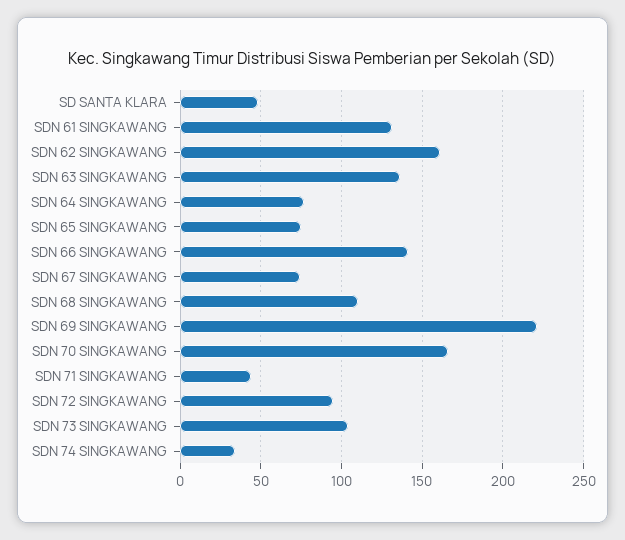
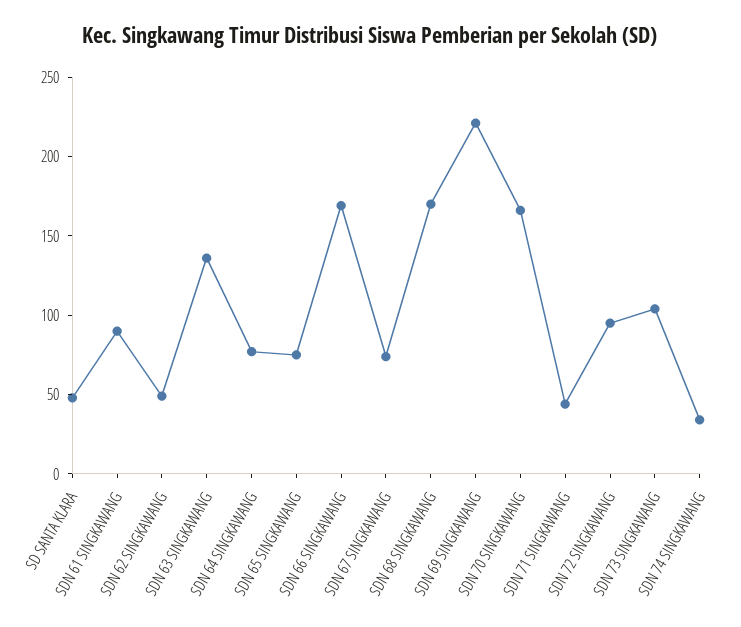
  {
    "SD SANTA KLARA": 50,
-   "SDN 61 SINGKAWANG": 130,
+   "SDN 61 SINGKAWANG": 90,
-   "SDN 62 SINGKAWANG": 160,
+   "SDN 62 SINGKAWANG": 50,
    "SDN 63 SINGKAWANG": 135,
    "SDN 64 SINGKAWANG": 75,
    "SDN 65 SINGKAWANG": 75,
-   "SDN 66 SINGKAWANG": 140,
+   "SDN 66 SINGKAWANG": 170,
    "SDN 67 SINGKAWANG": 75,
-   "SDN 68 SINGKAWANG": 110,
+   "SDN 68 SINGKAWANG": 170,
    "SDN 69 SINGKAWANG": 220,
    "SDN 70 SINGKAWANG": 165,
    "SDN 71 SINGKAWANG": 45,
    "SDN 72 SINGKAWANG": 95,
    "SDN 73 SINGKAWANG": 105,
    "SDN 74 SINGKAWANG": 35
  }

